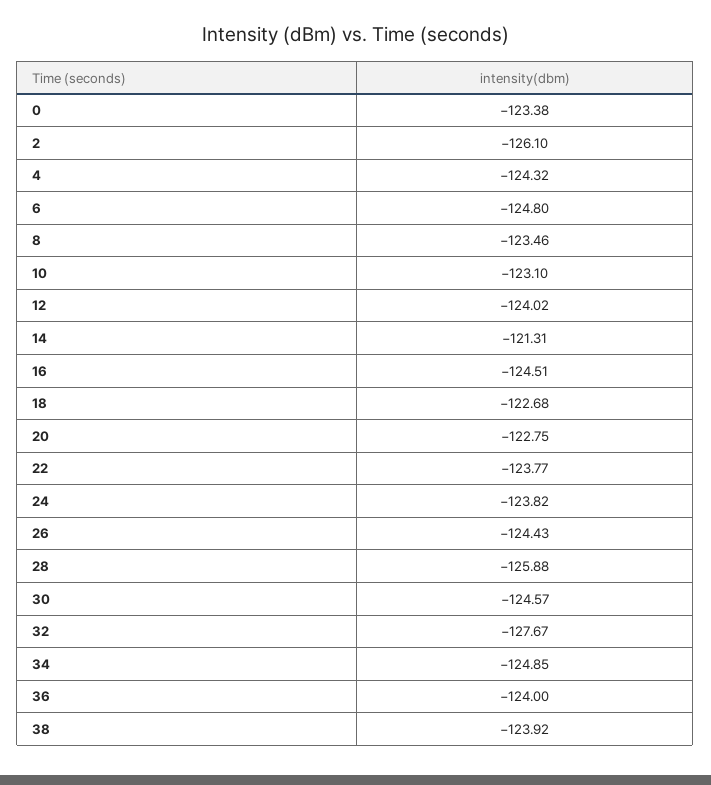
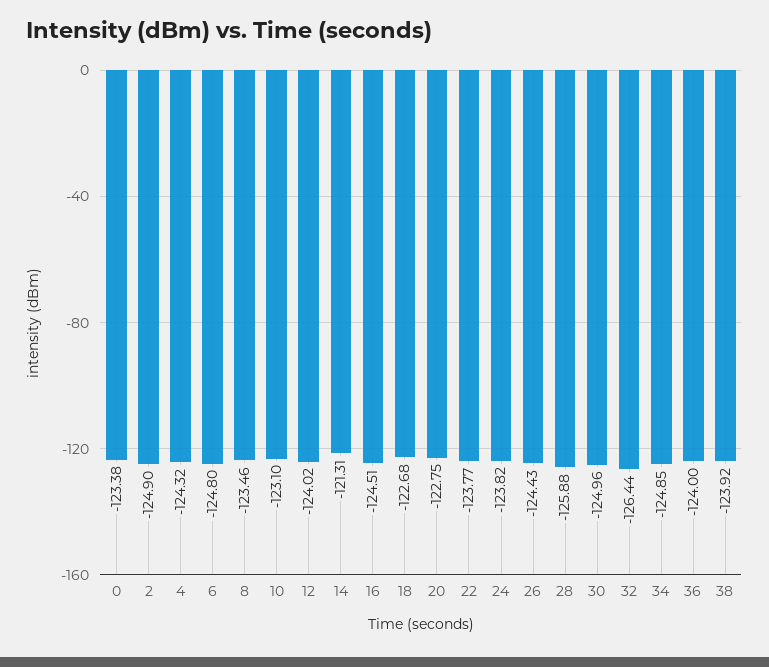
  {
    "0": -123.38,
-   "2": -126.1,
+   "2": -124.9,
    "4": -124.32,
    "6": -124.8,
    "8": -123.46,
    "10": -123.1,
    "12": -124.02,
    "14": -121.31,
    "16": -124.51,
    "18": -122.68,
    "20": -122.75,
    "22": -123.77,
    "24": -123.82,
    "26": -124.43,
    "28": -125.88,
-   "30": -124.57,
+   "30": -124.96,
-   "32": -127.67,
+   "32": -126.44,
    "34": -124.85,
    "36": -124,
    "38": -123.92
  }

